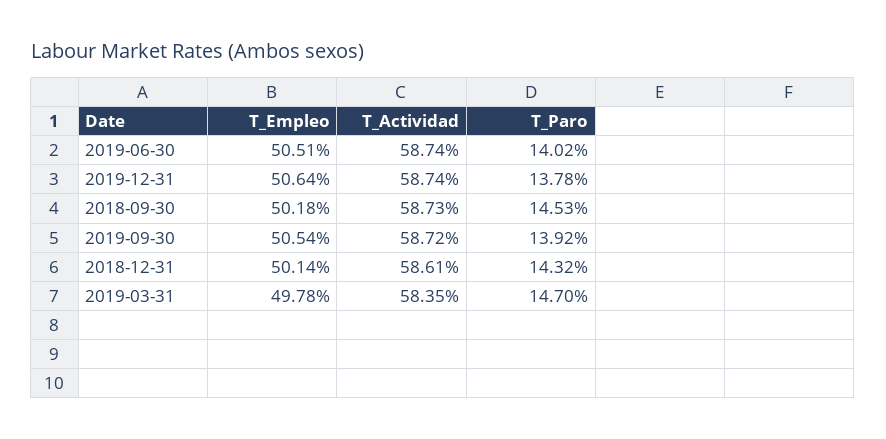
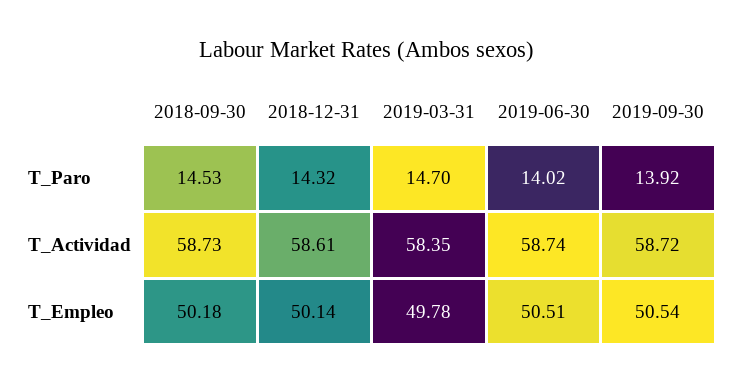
  {
    "T_Empleo": {
      "2019-06-30": 50.51,
-     "2019-12-31": 50.64,
      "2018-09-30": 50.18,
      "2019-09-30": 50.54,
      "2018-12-31": 50.14,
      "2019-03-31": 49.78
    },
    "T_Actividad": {
      "2019-06-30": 58.74,
-     "2019-12-31": 58.74,
      "2018-09-30": 58.73,
      "2019-09-30": 58.72,
      "2018-12-31": 58.61,
      "2019-03-31": 58.35
    },
    "T_Paro": {
      "2019-06-30": 14.02,
-     "2019-12-31": 13.78,
      "2018-09-30": 14.53,
      "2019-09-30": 13.92,
      "2018-12-31": 14.32,
      "2019-03-31": 14.7
    }
  }

